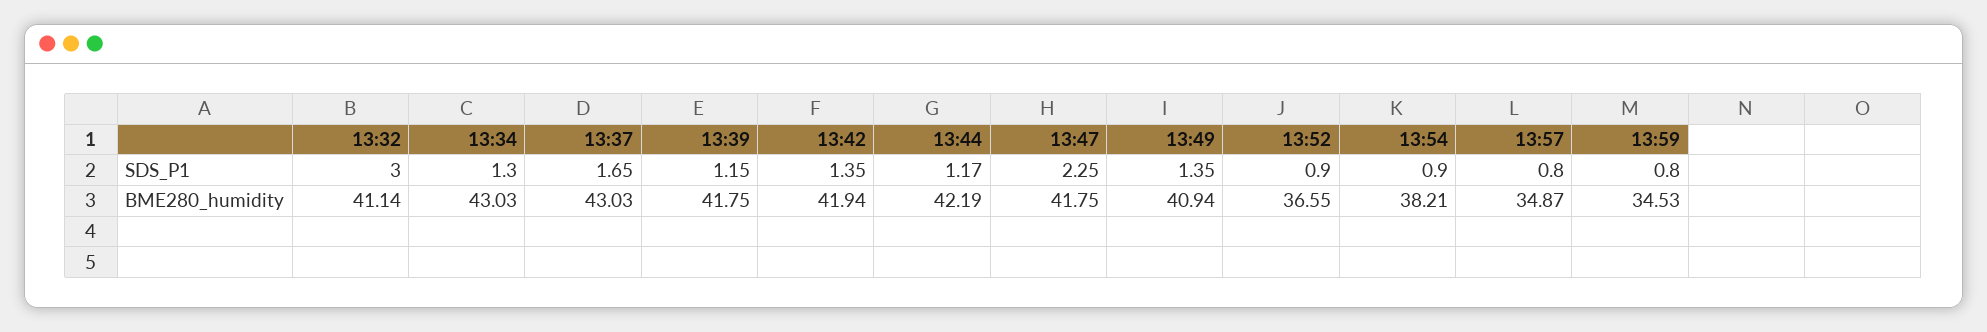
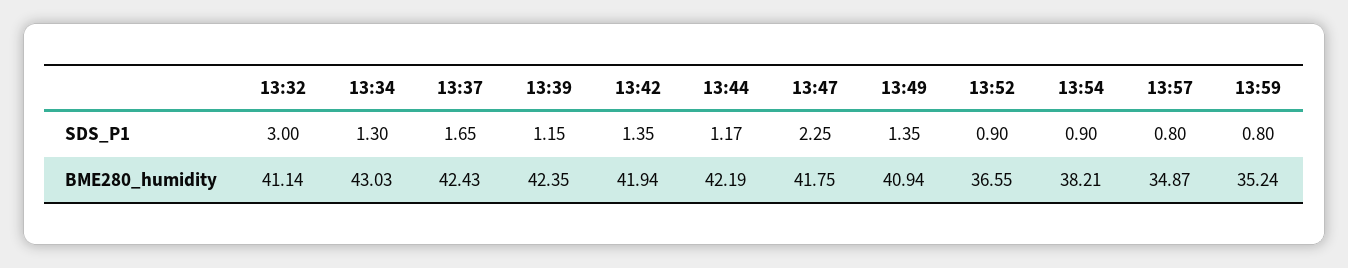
  {
    "13:32": {
      "SDS_P1": 3,
      "BME280_humidity": 41.14
    },
    "13:34": {
      "SDS_P1": 1.3,
      "BME280_humidity": 43.03
    },
    "13:37": {
      "SDS_P1": 1.65,
-     "BME280_humidity": 43.03
+     "BME280_humidity": 42.43
    },
    "13:39": {
      "SDS_P1": 1.15,
-     "BME280_humidity": 41.75
+     "BME280_humidity": 42.35
    },
    "13:42": {
      "SDS_P1": 1.35,
      "BME280_humidity": 41.94
    },
    "13:44": {
      "SDS_P1": 1.17,
      "BME280_humidity": 42.19
    },
    "13:47": {
      "SDS_P1": 2.25,
      "BME280_humidity": 41.75
    },
    "13:49": {
      "SDS_P1": 1.35,
      "BME280_humidity": 40.94
    },
    "13:52": {
      "SDS_P1": 0.9,
      "BME280_humidity": 36.55
    },
    "13:54": {
      "SDS_P1": 0.9,
      "BME280_humidity": 38.21
    },
    "13:57": {
      "SDS_P1": 0.8,
      "BME280_humidity": 34.87
    },
    "13:59": {
      "SDS_P1": 0.8,
-     "BME280_humidity": 34.53
+     "BME280_humidity": 35.24
    }
  }

